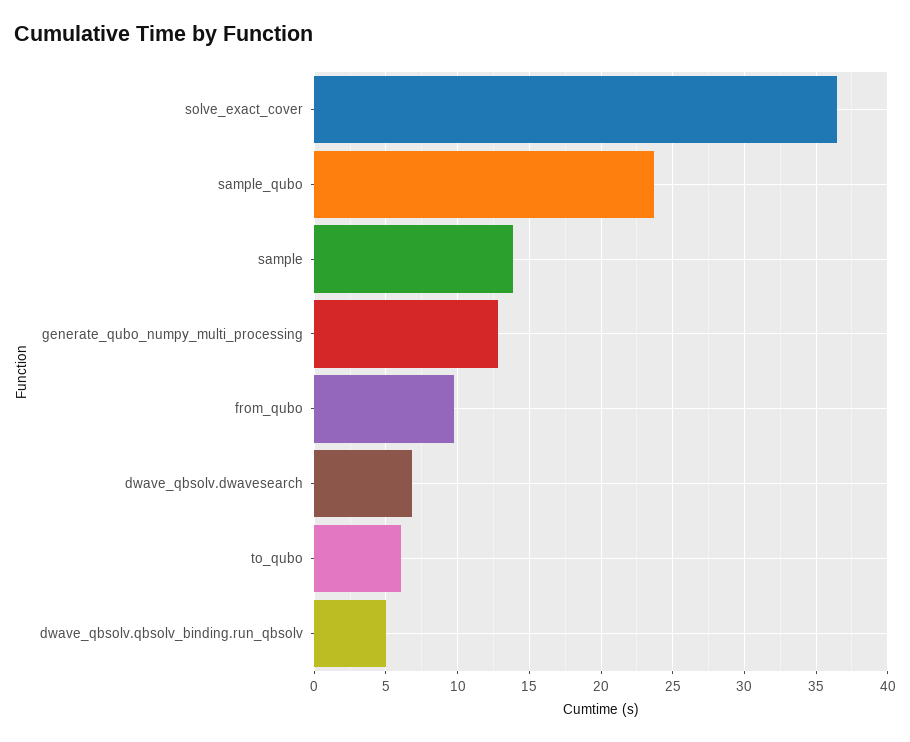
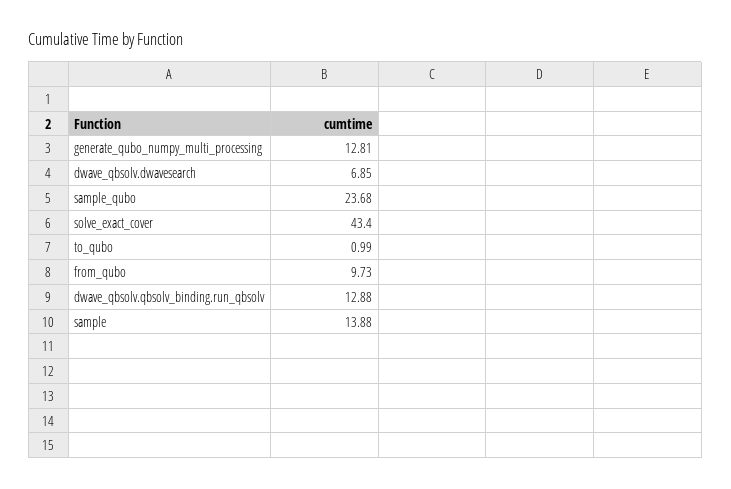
  {
-   "solve_exact_cover": 36.5,
+   "solve_exact_cover": 43.4,
    "sample_qubo": 23.68,
    "sample": 13.88,
    "generate_qubo_numpy_multi_processing": 12.81,
    "from_qubo": 9.73,
    "dwave_qbsolv.dwavesearch": 6.85,
-   "to_qubo": 6,
+   "to_qubo": 0.99,
-   "dwave_qbsolv.qbsolv_binding.run_qbsolv": 5
+   "dwave_qbsolv.qbsolv_binding.run_qbsolv": 12.88
  }

